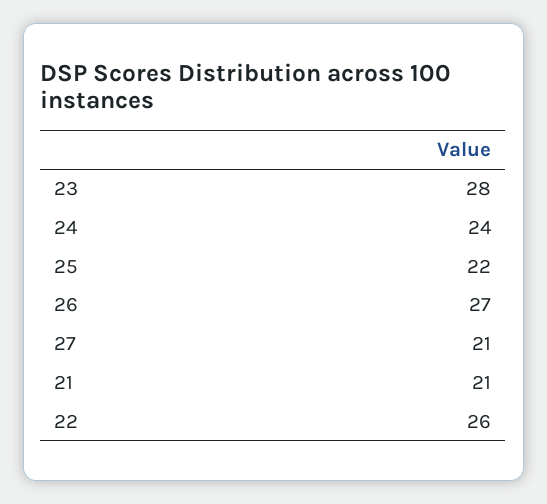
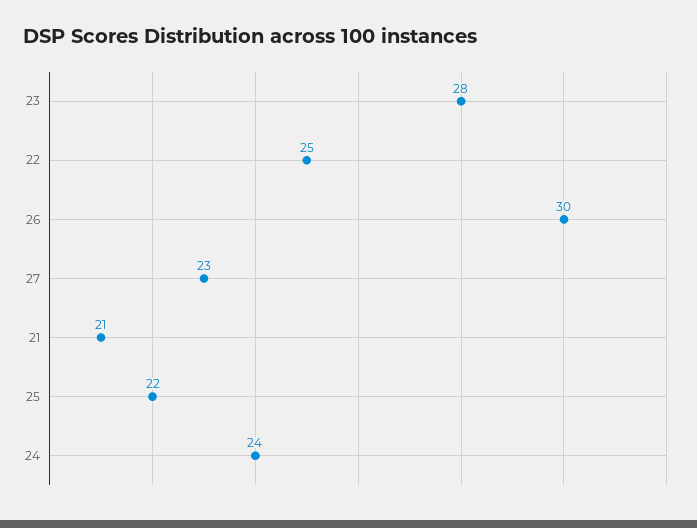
  {
    "23": 28,
    "24": 24,
    "25": 22,
-   "26": 27,
+   "26": 30,
-   "27": 21,
+   "27": 23,
    "21": 21,
-   "22": 26
+   "22": 25
  }

